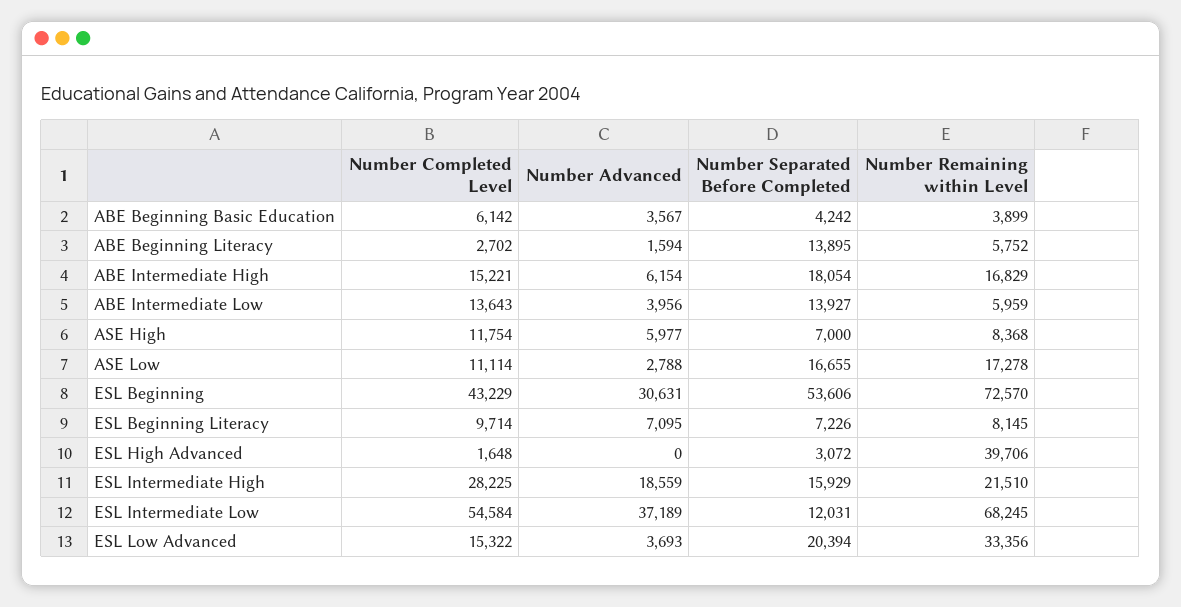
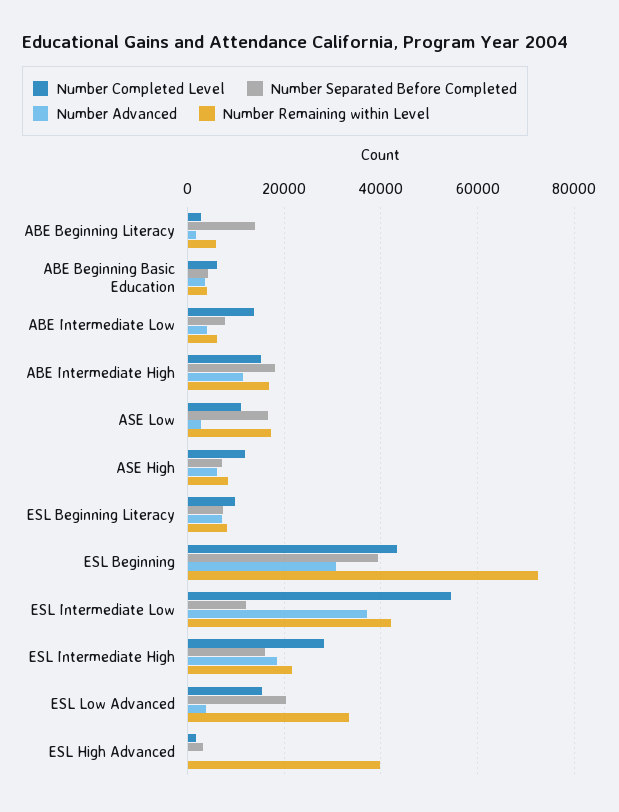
  {
    "Number Completed Level": {
      "ABE Beginning Basic Education": 6142,
      "ABE Beginning Literacy": 2702,
      "ABE Intermediate High": 15221,
      "ABE Intermediate Low": 13643,
      "ASE High": 11754,
      "ASE Low": 11114,
      "ESL Beginning": 43229,
      "ESL Beginning Literacy": 9714,
      "ESL High Advanced": 1648,
      "ESL Intermediate High": 28225,
      "ESL Intermediate Low": 54584,
      "ESL Low Advanced": 15322
    },
    "Number Advanced": {
      "ABE Beginning Basic Education": 3567,
      "ABE Beginning Literacy": 1594,
-     "ABE Intermediate High": 6154,
+     "ABE Intermediate High": 12000,
      "ABE Intermediate Low": 3956,
      "ASE High": 5977,
      "ASE Low": 2788,
      "ESL Beginning": 30631,
      "ESL Beginning Literacy": 7095,
      "ESL High Advanced": 0,
      "ESL Intermediate High": 18559,
      "ESL Intermediate Low": 37189,
      "ESL Low Advanced": 3693
    },
    "Number Separated Before Completed": {
      "ABE Beginning Basic Education": 4242,
      "ABE Beginning Literacy": 13895,
      "ABE Intermediate High": 18054,
-     "ABE Intermediate Low": 13927,
+     "ABE Intermediate Low": 8000,
      "ASE High": 7000,
      "ASE Low": 16655,
-     "ESL Beginning": 53606,
+     "ESL Beginning": 40000,
      "ESL Beginning Literacy": 7226,
      "ESL High Advanced": 3072,
      "ESL Intermediate High": 15929,
      "ESL Intermediate Low": 12031,
      "ESL Low Advanced": 20394
    },
    "Number Remaining within Level": {
      "ABE Beginning Basic Education": 3899,
      "ABE Beginning Literacy": 5752,
      "ABE Intermediate High": 16829,
      "ABE Intermediate Low": 5959,
      "ASE High": 8368,
      "ASE Low": 17278,
      "ESL Beginning": 72570,
      "ESL Beginning Literacy": 8145,
      "ESL High Advanced": 39706,
      "ESL Intermediate High": 21510,
-     "ESL Intermediate Low": 68245,
+     "ESL Intermediate Low": 42000,
      "ESL Low Advanced": 33356
    }
  }

